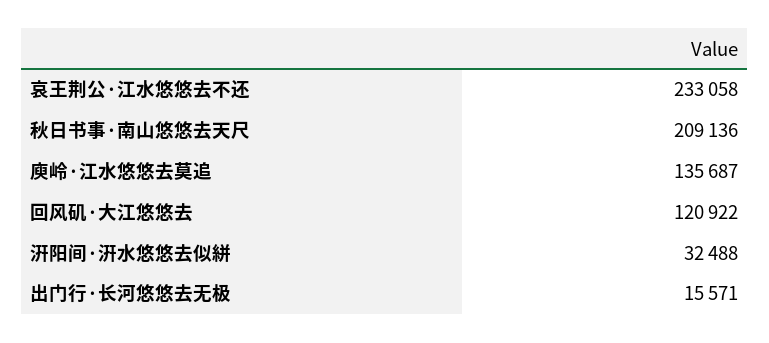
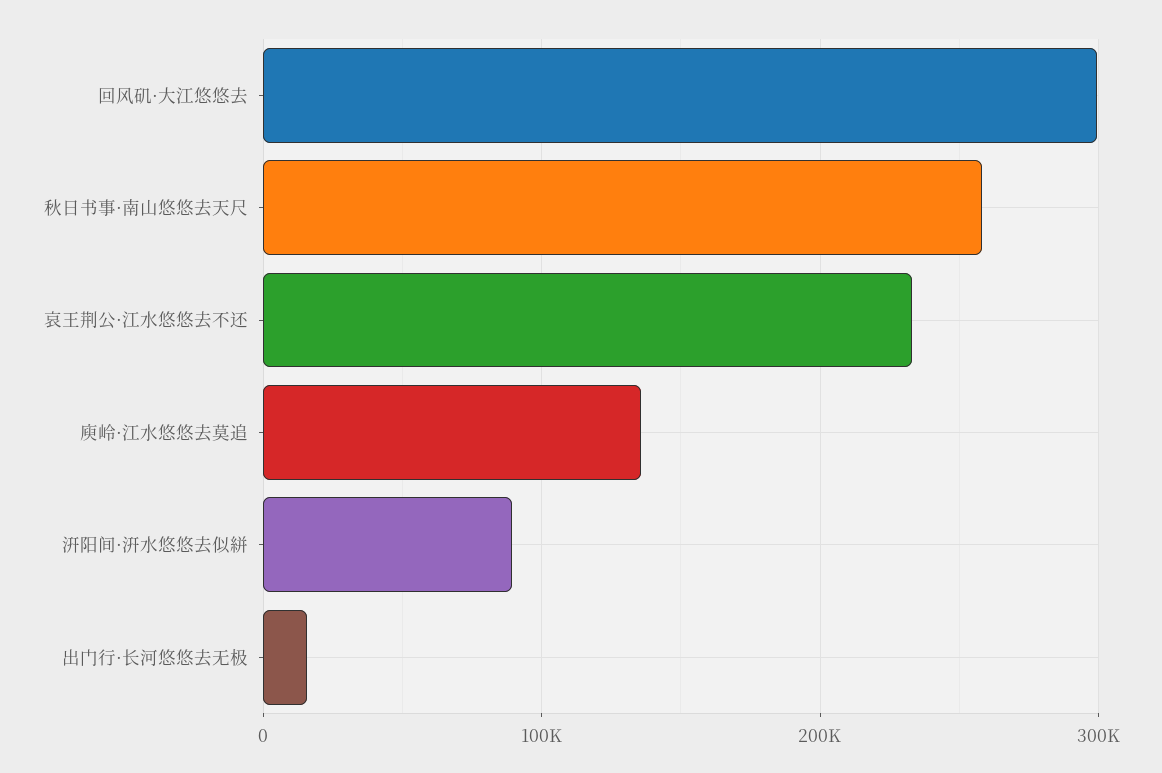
  {
    "哀王荆公·江水悠悠去不还": 233058,
-   "秋日书事·南山悠悠去天尺": 209136,
+   "秋日书事·南山悠悠去天尺": 260000,
    "庾岭·江水悠悠去莫追": 135687,
-   "回风矶·大江悠悠去": 120922,
+   "回风矶·大江悠悠去": 300000,
-   "汧阳间·汧水悠悠去似絣": 32488,
+   "汧阳间·汧水悠悠去似絣": 90000,
    "出门行·长河悠悠去无极": 15571
  }

